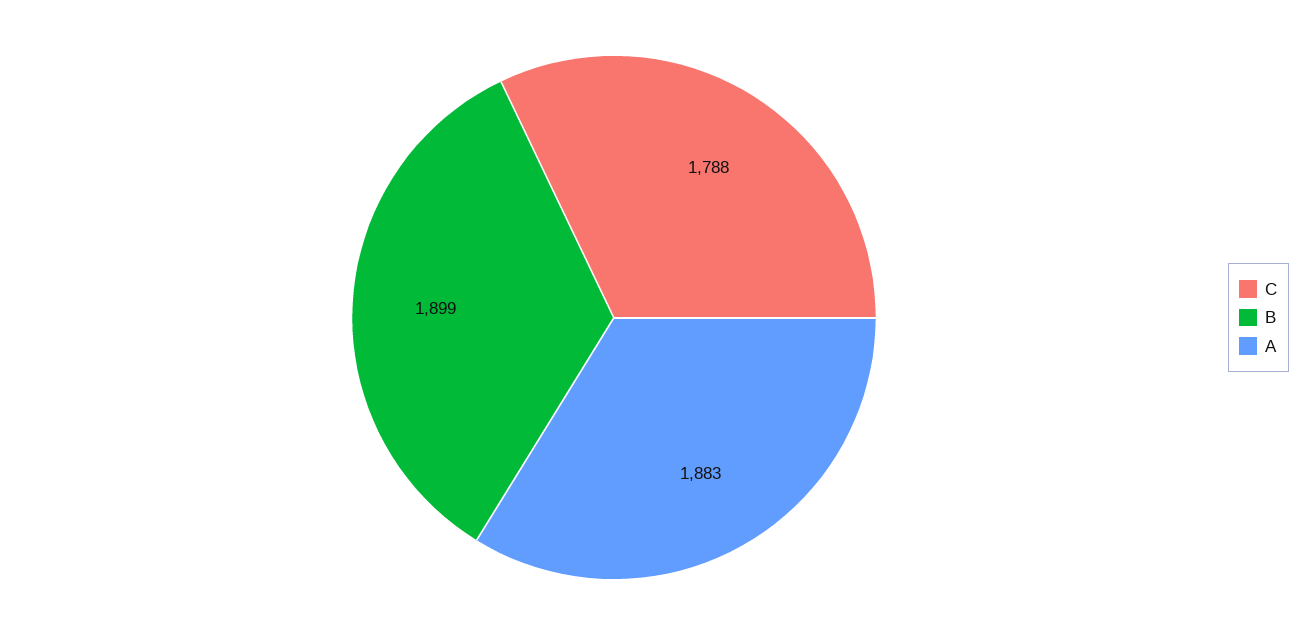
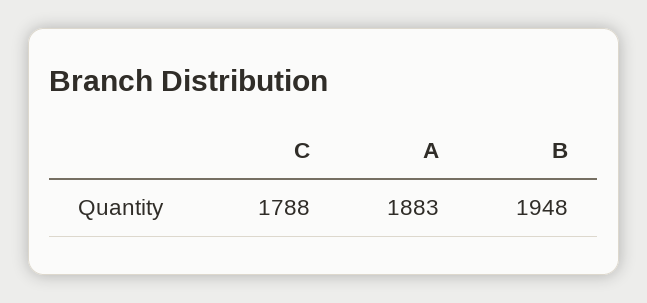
  {
    "C": 1788,
-   "B": 1899,
+   "B": 1948,
    "A": 1883
  }

